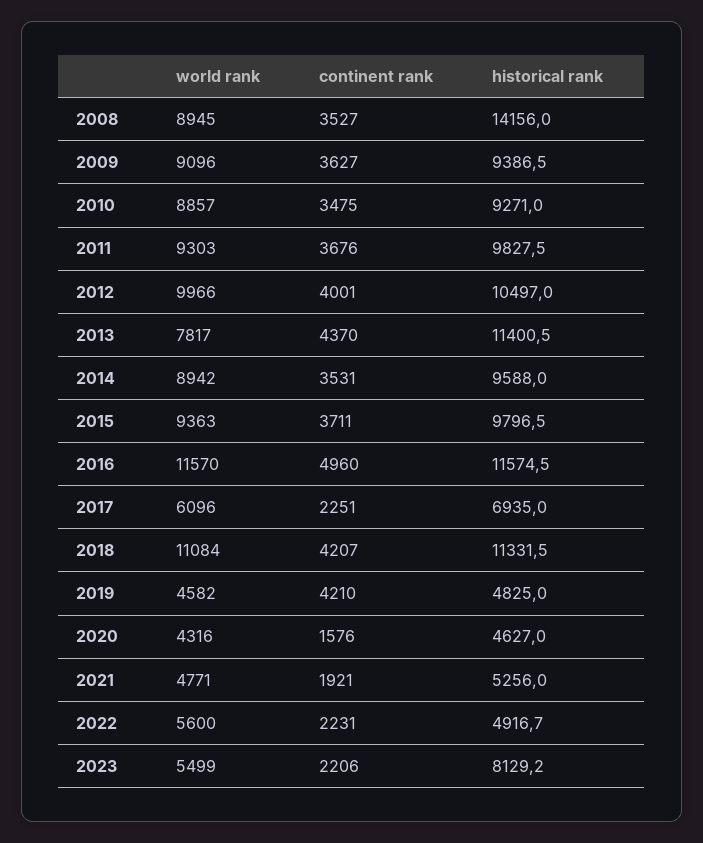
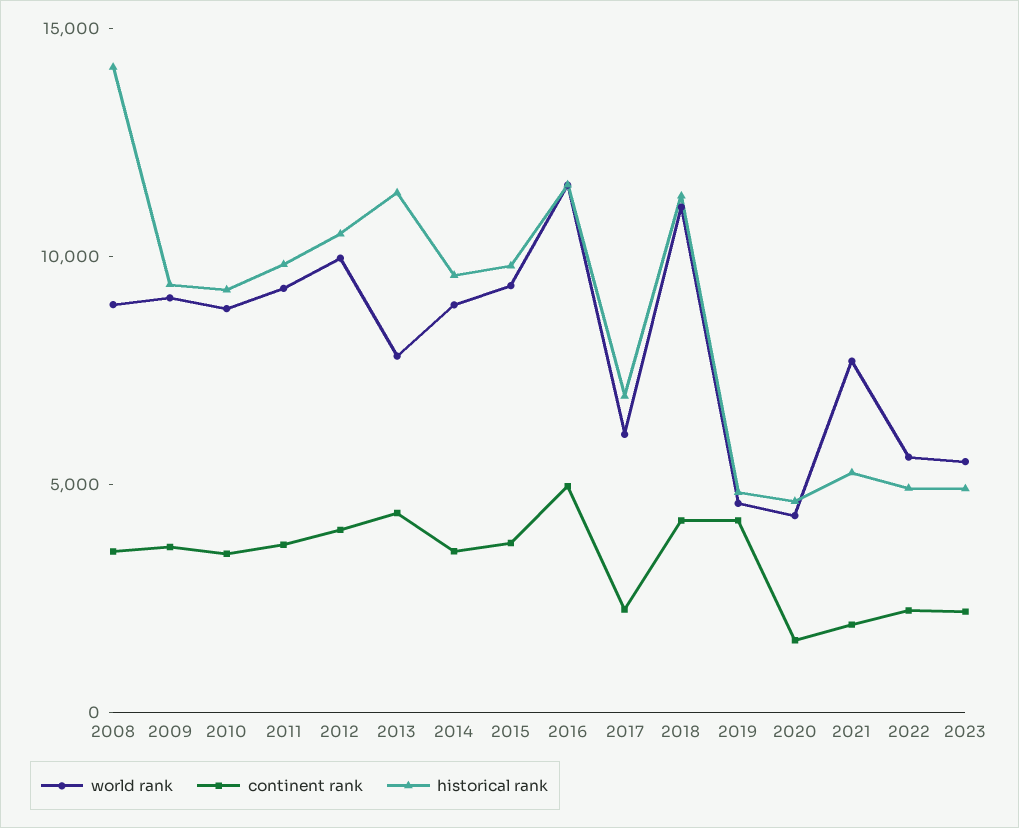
  {
    "world rank": {
      "2008": 8945,
      "2009": 9096,
      "2010": 8857,
      "2011": 9303,
      "2012": 9966,
      "2013": 7817,
      "2014": 8942,
      "2015": 9363,
      "2016": 11570,
      "2017": 6096,
      "2018": 11084,
      "2019": 4582,
      "2020": 4316,
-     "2021": 4771,
+     "2021": 8000,
      "2022": 5600,
      "2023": 5499
    },
    "continent rank": {
      "2008": 3527,
      "2009": 3627,
      "2010": 3475,
      "2011": 3676,
      "2012": 4001,
      "2013": 4370,
      "2014": 3531,
      "2015": 3711,
      "2016": 4960,
      "2017": 2251,
      "2018": 4207,
      "2019": 4210,
      "2020": 1576,
      "2021": 1921,
      "2022": 2231,
      "2023": 2206
    },
    "historical rank": {
      "2008": 14156,
      "2009": 9386.5,
      "2010": 9271,
      "2011": 9827.5,
      "2012": 10497,
      "2013": 11400.5,
      "2014": 9588,
      "2015": 9796.5,
      "2016": 11574.5,
      "2017": 6935,
      "2018": 11331.5,
      "2019": 4825,
      "2020": 4627,
      "2021": 5256,
      "2022": 4916.7,
-     "2023": 8129.2
+     "2023": 5000
    }
  }

